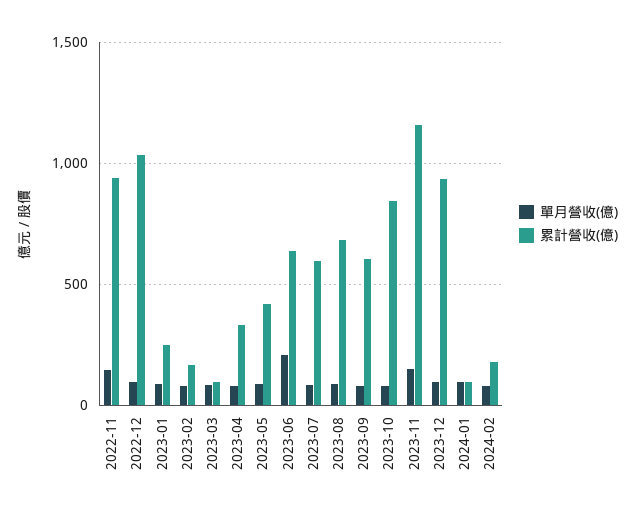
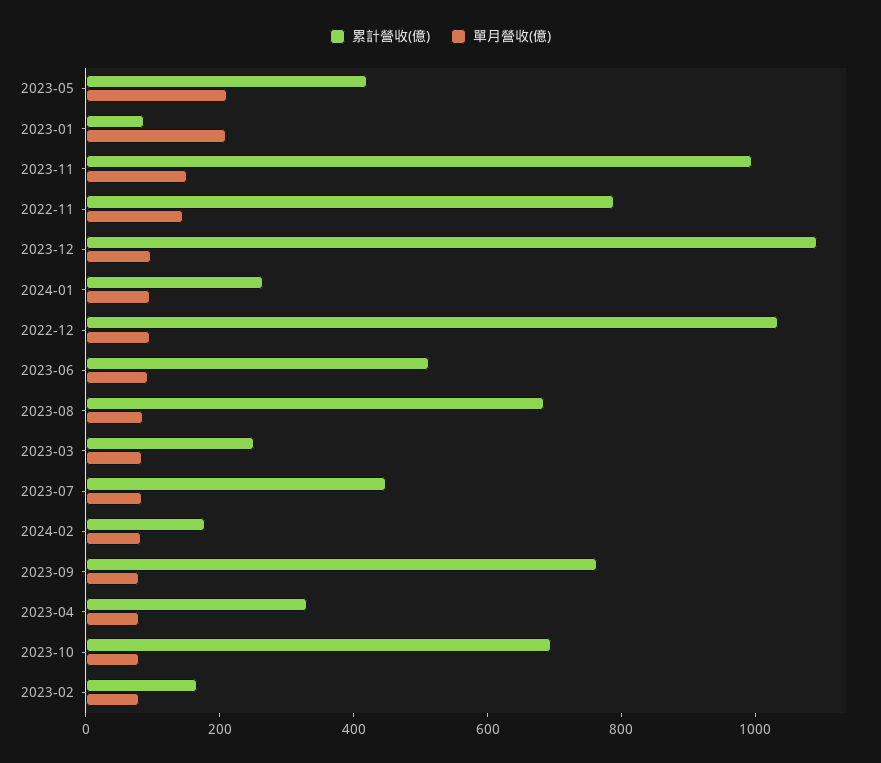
  {
    "單月營收(億)": {
      "2022-11": 150,
      "2022-12": 100,
-     "2023-01": 100,
+     "2023-01": 200,
      "2023-02": 100,
      "2023-03": 100,
      "2023-04": 100,
-     "2023-05": 100,
+     "2023-05": 200,
-     "2023-06": 200,
+     "2023-06": 100,
      "2023-07": 100,
      "2023-08": 100,
      "2023-09": 100,
      "2023-10": 100,
      "2023-11": 150,
      "2023-12": 100,
      "2024-01": 100,
      "2024-02": 100
    },
    "累計營收(億)": {
-     "2022-11": 950,
+     "2022-11": 800,
      "2022-12": 1050,
-     "2023-01": 250,
+     "2023-01": 100,
      "2023-02": 150,
-     "2023-03": 100,
+     "2023-03": 250,
      "2023-04": 350,
      "2023-05": 400,
-     "2023-06": 650,
+     "2023-06": 500,
-     "2023-07": 600,
+     "2023-07": 450,
      "2023-08": 700,
-     "2023-09": 600,
+     "2023-09": 750,
-     "2023-10": 850,
+     "2023-10": 700,
-     "2023-11": 1150,
+     "2023-11": 1000,
-     "2023-12": 950,
+     "2023-12": 1100,
-     "2024-01": 100,
+     "2024-01": 250,
      "2024-02": 200
    }
  }

